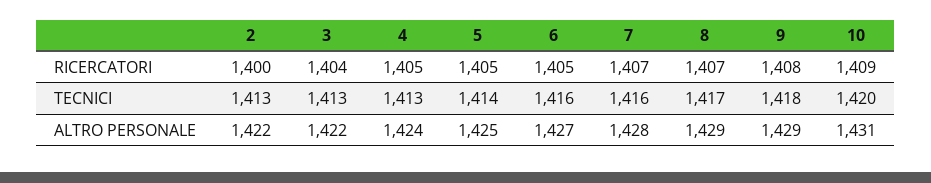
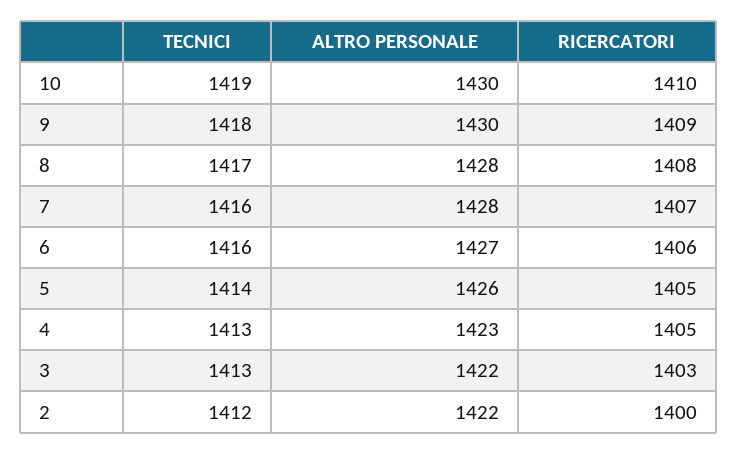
  {
    "2": {
      "RICERCATORI": 1400,
-     "TECNICI": 1413,
+     "TECNICI": 1412,
      "ALTRO PERSONALE": 1422
    },
    "3": {
-     "RICERCATORI": 1404,
+     "RICERCATORI": 1403,
      "TECNICI": 1413,
      "ALTRO PERSONALE": 1422
    },
    "4": {
      "RICERCATORI": 1405,
      "TECNICI": 1413,
-     "ALTRO PERSONALE": 1424
+     "ALTRO PERSONALE": 1423
    },
    "5": {
      "RICERCATORI": 1405,
      "TECNICI": 1414,
-     "ALTRO PERSONALE": 1425
+     "ALTRO PERSONALE": 1426
    },
    "6": {
-     "RICERCATORI": 1405,
+     "RICERCATORI": 1406,
      "TECNICI": 1416,
      "ALTRO PERSONALE": 1427
    },
    "7": {
      "RICERCATORI": 1407,
      "TECNICI": 1416,
      "ALTRO PERSONALE": 1428
    },
    "8": {
-     "RICERCATORI": 1407,
+     "RICERCATORI": 1408,
      "TECNICI": 1417,
-     "ALTRO PERSONALE": 1429
+     "ALTRO PERSONALE": 1428
    },
    "9": {
-     "RICERCATORI": 1408,
+     "RICERCATORI": 1409,
      "TECNICI": 1418,
-     "ALTRO PERSONALE": 1429
+     "ALTRO PERSONALE": 1430
    },
    "10": {
-     "RICERCATORI": 1409,
+     "RICERCATORI": 1410,
-     "TECNICI": 1420,
+     "TECNICI": 1419,
-     "ALTRO PERSONALE": 1431
+     "ALTRO PERSONALE": 1430
    }
  }

